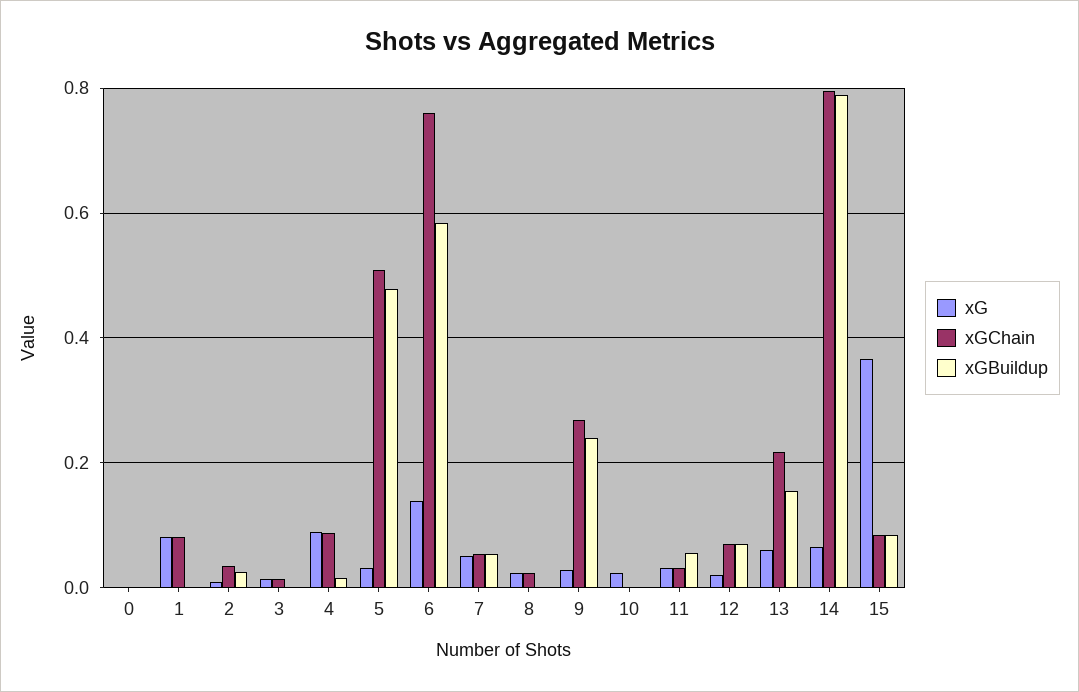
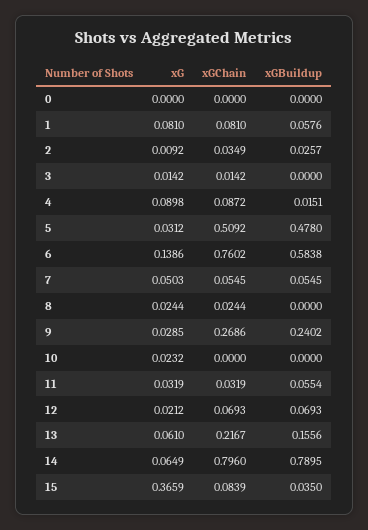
  {
    "xG": {
      "0": 0,
      "1": 0.081,
      "2": 0.0092,
      "3": 0.0142,
      "4": 0.0898,
      "5": 0.0312,
      "6": 0.1386,
      "7": 0.0503,
      "8": 0.0244,
      "9": 0.0285,
      "10": 0.0232,
      "11": 0.0319,
      "12": 0.0212,
      "13": 0.061,
      "14": 0.0649,
      "15": 0.3659
    },
    "xGChain": {
      "0": 0,
      "1": 0.081,
      "2": 0.0349,
      "3": 0.0142,
      "4": 0.0872,
      "5": 0.5092,
      "6": 0.7602,
      "7": 0.0545,
      "8": 0.0244,
      "9": 0.2686,
      "10": 0,
      "11": 0.0319,
      "12": 0.0693,
      "13": 0.2167,
      "14": 0.796,
      "15": 0.0839
    },
    "xGBuildup": {
      "0": 0,
-     "1": 0,
+     "1": 0.0576,
      "2": 0.0257,
      "3": 0,
      "4": 0.0151,
      "5": 0.478,
      "6": 0.5838,
      "7": 0.0545,
      "8": 0,
      "9": 0.2402,
      "10": 0,
      "11": 0.0554,
      "12": 0.0693,
      "13": 0.1556,
      "14": 0.7895,
-     "15": 0.08
+     "15": 0.035
    }
  }

